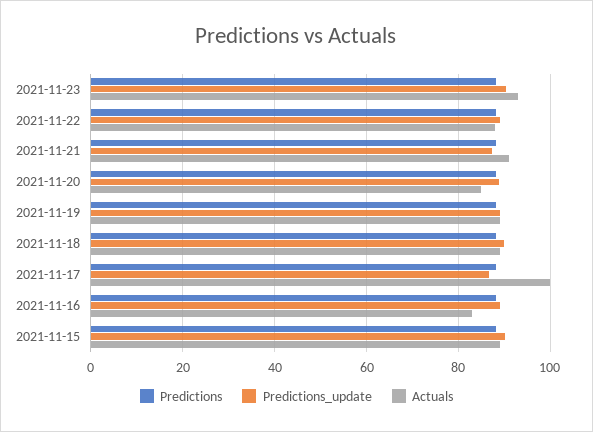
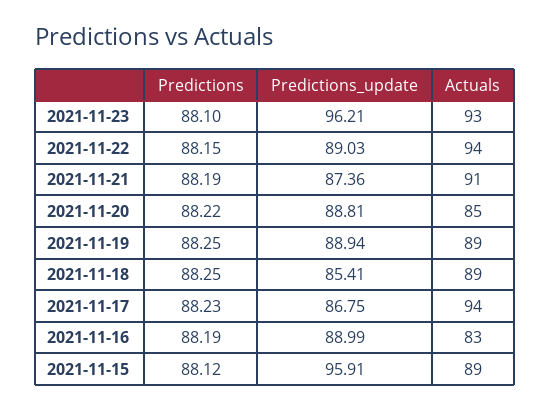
  {
    "Predictions": {
      "2021-11-23": 88.1,
      "2021-11-22": 88.15,
      "2021-11-21": 88.19,
      "2021-11-20": 88.22,
      "2021-11-19": 88.25,
      "2021-11-18": 88.25,
      "2021-11-17": 88.23,
      "2021-11-16": 88.19,
      "2021-11-15": 88.12
    },
    "Predictions_update": {
-     "2021-11-23": 90,
+     "2021-11-23": 96.21,
      "2021-11-22": 89.03,
      "2021-11-21": 87.36,
      "2021-11-20": 88.81,
      "2021-11-19": 88.94,
-     "2021-11-18": 90,
+     "2021-11-18": 85.41,
      "2021-11-17": 86.75,
      "2021-11-16": 88.99,
-     "2021-11-15": 90
+     "2021-11-15": 95.91
    },
    "Actuals": {
      "2021-11-23": 93,
-     "2021-11-22": 88,
+     "2021-11-22": 94,
      "2021-11-21": 91,
      "2021-11-20": 85,
      "2021-11-19": 89,
      "2021-11-18": 89,
-     "2021-11-17": 100,
+     "2021-11-17": 94,
      "2021-11-16": 83,
      "2021-11-15": 89
    }
  }

